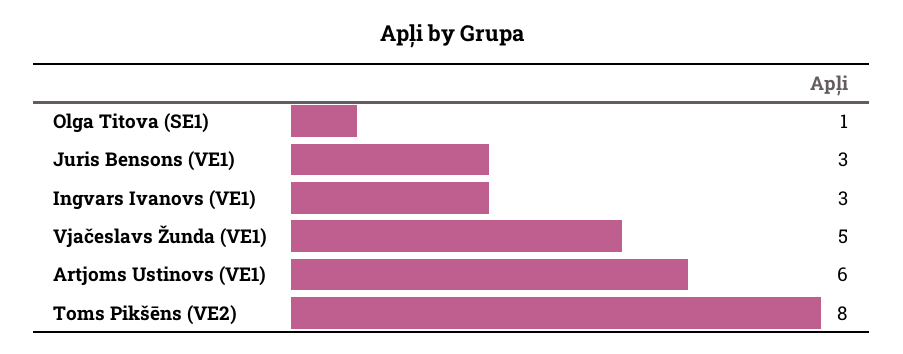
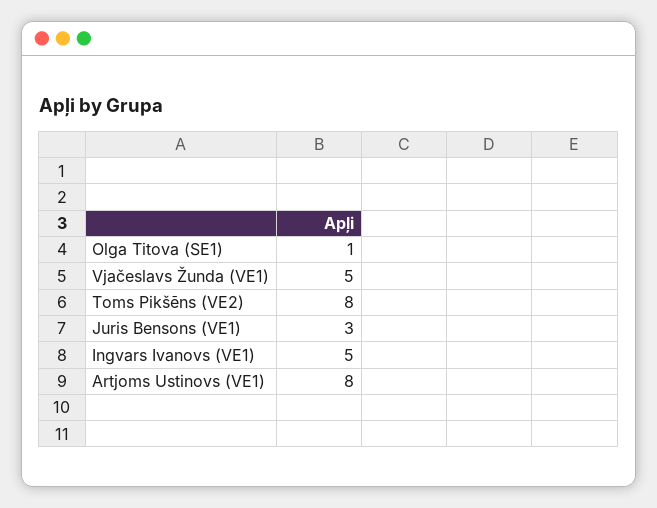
  {
    "Olga Titova (SE1)": 1,
    "Juris Bensons (VE1)": 3,
-   "Ingvars Ivanovs (VE1)": 3,
+   "Ingvars Ivanovs (VE1)": 5,
    "Vjačeslavs Žunda (VE1)": 5,
-   "Artjoms Ustinovs (VE1)": 6,
+   "Artjoms Ustinovs (VE1)": 8,
    "Toms Pikšēns (VE2)": 8
  }

